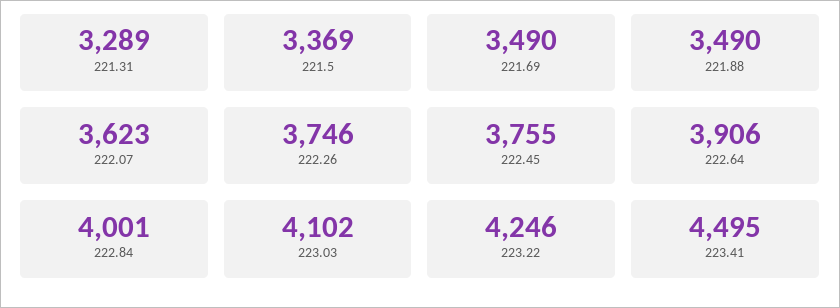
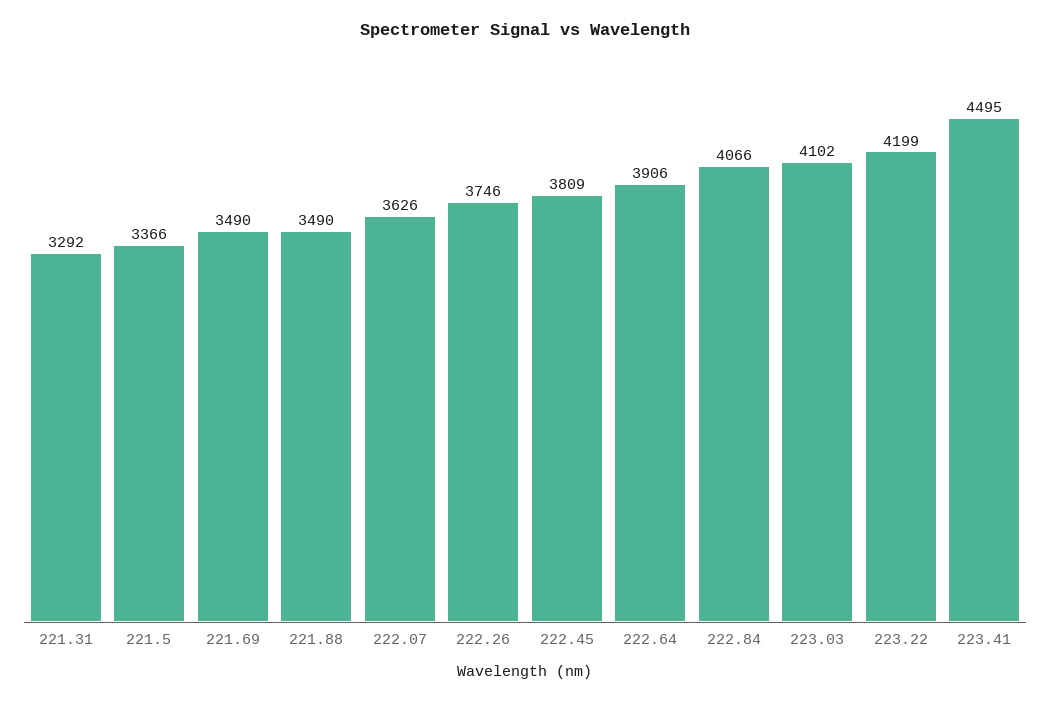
  {
-   "221.31": 3289,
+   "221.31": 3292,
-   "221.5": 3369,
+   "221.5": 3366,
    "221.69": 3490,
    "221.88": 3490,
-   "222.07": 3623,
+   "222.07": 3626,
    "222.26": 3746,
-   "222.45": 3755,
+   "222.45": 3809,
    "222.64": 3906,
-   "222.84": 4001,
+   "222.84": 4066,
    "223.03": 4102,
-   "223.22": 4246,
+   "223.22": 4199,
    "223.41": 4495
  }

